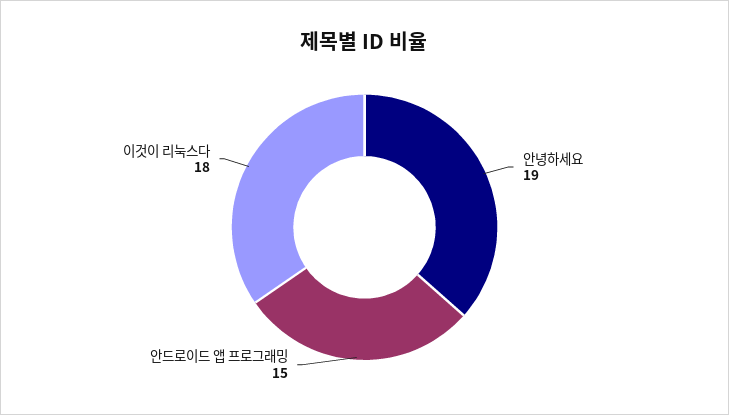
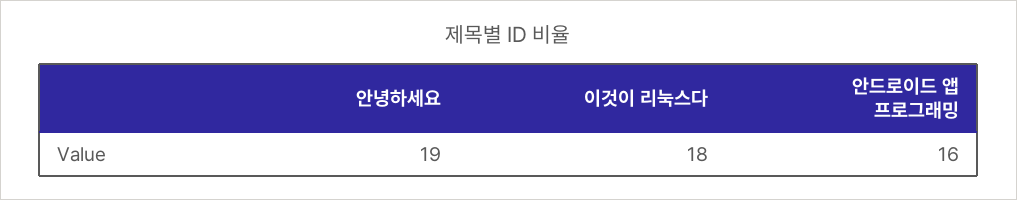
  {
    "안녕하세요": 19,
-   "안드로이드 앱 프로그래밍": 15,
+   "안드로이드 앱 프로그래밍": 16,
    "이것이 리눅스다": 18
  }

